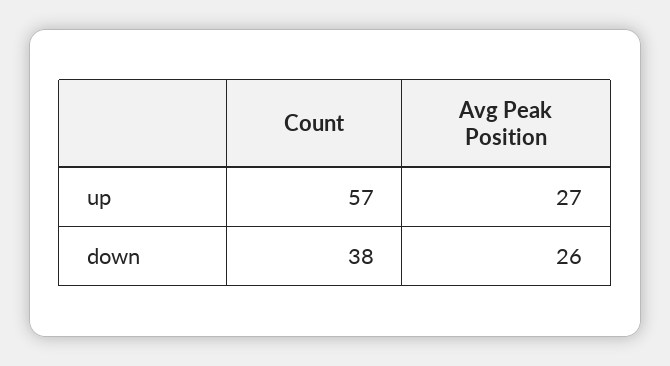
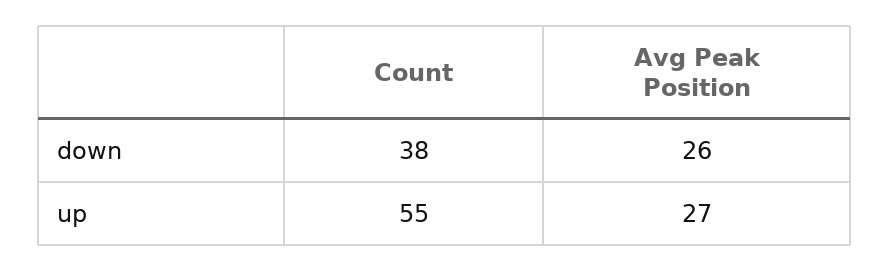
  {
    "Count": {
-     "up": 57,
+     "up": 55,
      "down": 38
    },
    "Avg Peak Position": {
      "up": 27,
      "down": 26
    }
  }

